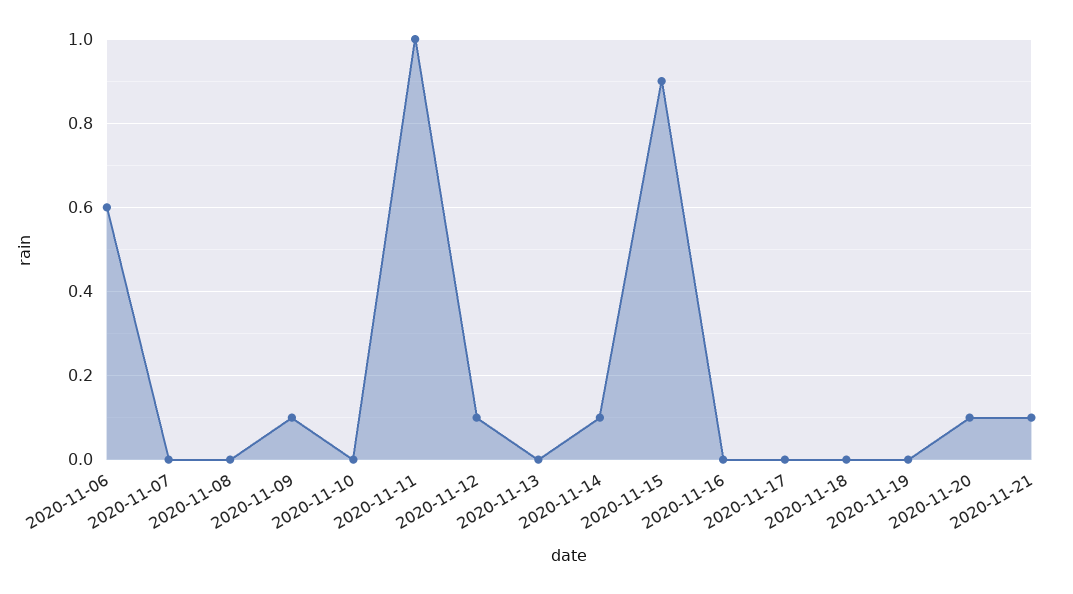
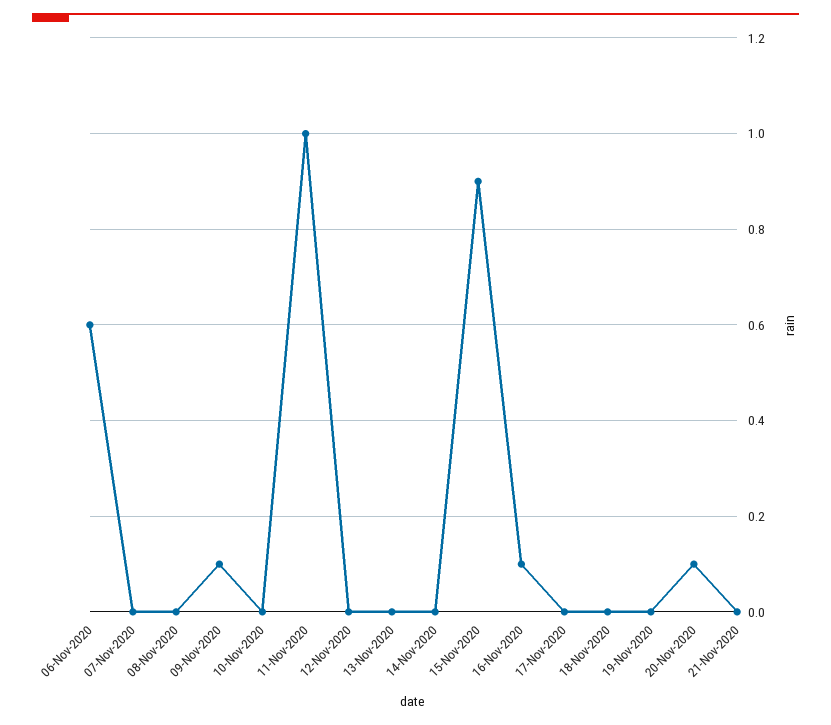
  {
    "2020-11-06": 0.6,
    "2020-11-07": 0,
    "2020-11-08": 0,
    "2020-11-09": 0.1,
    "2020-11-10": 0,
    "2020-11-11": 1,
-   "2020-11-12": 0.1,
+   "2020-11-12": 0,
    "2020-11-13": 0,
-   "2020-11-14": 0.1,
+   "2020-11-14": 0,
    "2020-11-15": 0.9,
-   "2020-11-16": 0,
+   "2020-11-16": 0.1,
    "2020-11-17": 0,
    "2020-11-18": 0,
    "2020-11-19": 0,
    "2020-11-20": 0.1,
-   "2020-11-21": 0.1
+   "2020-11-21": 0
  }

